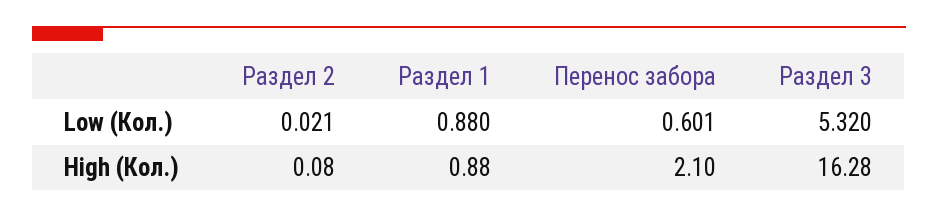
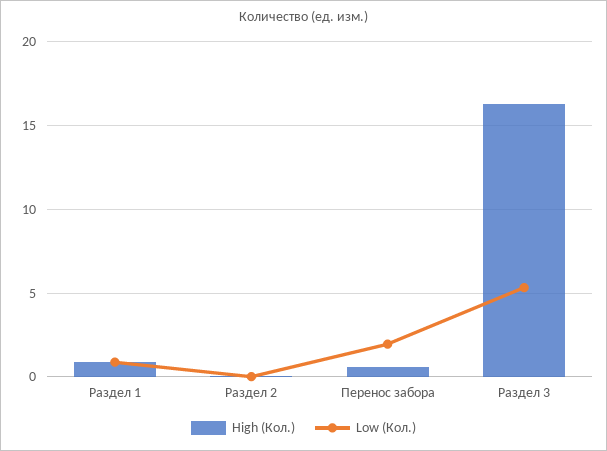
  {
    "Low (Кол.)": {
      "Раздел 2": 0.021,
      "Раздел 1": 0.88,
-     "Перенос забора": 0.601,
+     "Перенос забора": 2,
      "Раздел 3": 5.32
    },
    "High (Кол.)": {
      "Раздел 2": 0.08,
      "Раздел 1": 0.88,
-     "Перенос забора": 2.1,
+     "Перенос забора": 0.5,
      "Раздел 3": 16.28
    }
  }

